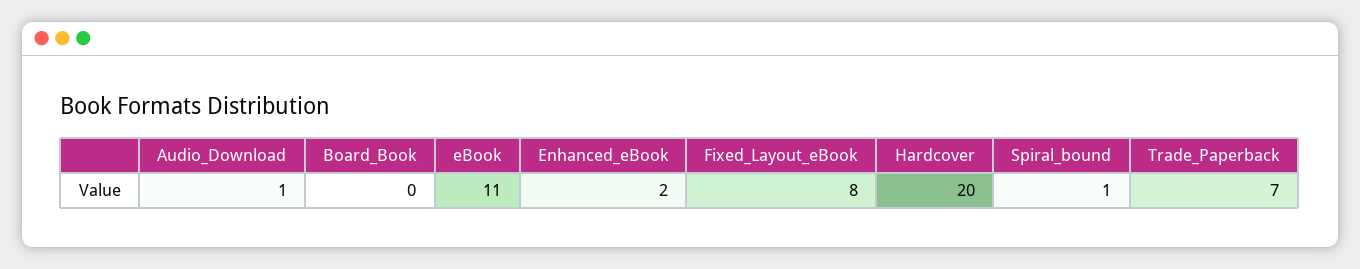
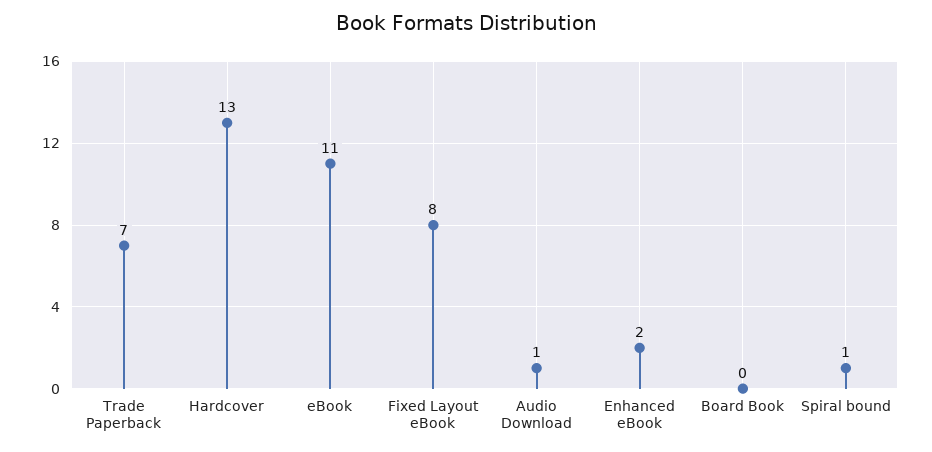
  {
    "Audio_Download": 1,
    "Board_Book": 0,
    "eBook": 11,
    "Enhanced_eBook": 2,
    "Fixed_Layout_eBook": 8,
-   "Hardcover": 20,
+   "Hardcover": 13,
    "Spiral_bound": 1,
    "Trade_Paperback": 7
  }

